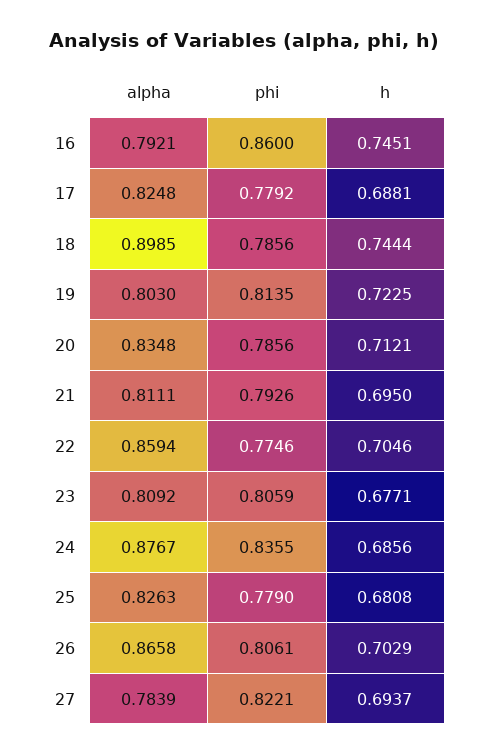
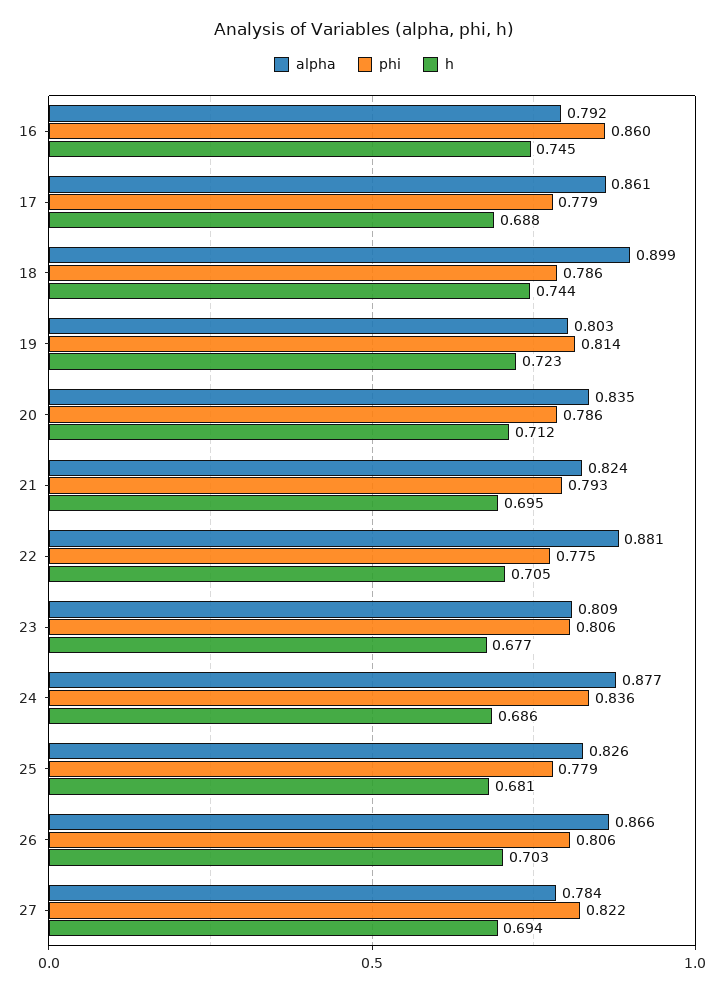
  {
    "alpha": {
      "16": 0.7921,
-     "17": 0.8248,
+     "17": 0.861,
      "18": 0.8985,
      "19": 0.803,
      "20": 0.8348,
-     "21": 0.8111,
+     "21": 0.824,
-     "22": 0.8594,
+     "22": 0.881,
      "23": 0.8092,
      "24": 0.8767,
      "25": 0.8263,
      "26": 0.8658,
      "27": 0.7839
    },
    "phi": {
      "16": 0.86,
      "17": 0.7792,
      "18": 0.7856,
      "19": 0.8135,
      "20": 0.7856,
      "21": 0.7926,
      "22": 0.7746,
      "23": 0.8059,
      "24": 0.8355,
      "25": 0.779,
      "26": 0.8061,
      "27": 0.8221
    },
    "h": {
      "16": 0.7451,
      "17": 0.6881,
      "18": 0.7444,
      "19": 0.7225,
      "20": 0.7121,
      "21": 0.695,
      "22": 0.7046,
      "23": 0.6771,
      "24": 0.6856,
      "25": 0.6808,
      "26": 0.7029,
      "27": 0.6937
    }
  }

